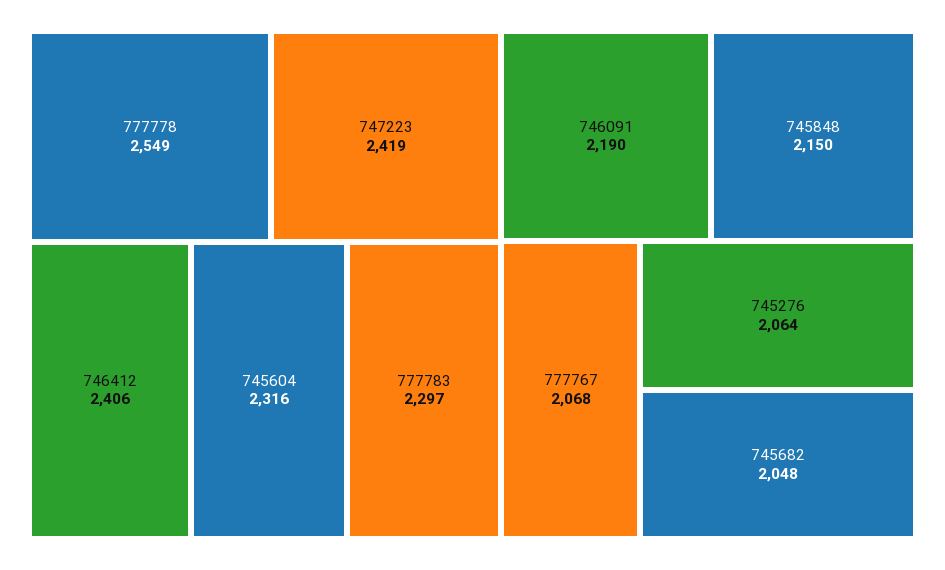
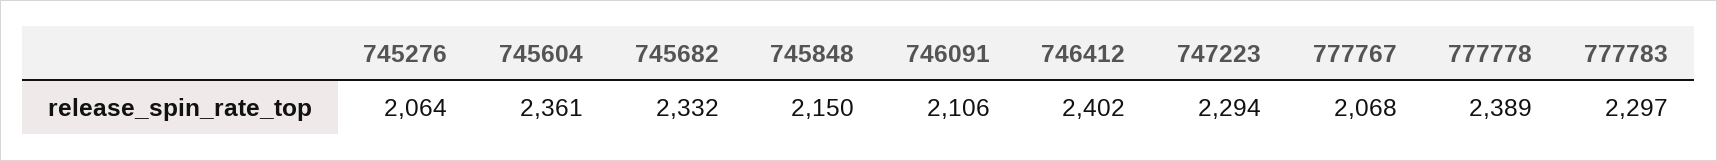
  {
-   "777778": 2549,
+   "777778": 2389,
-   "747223": 2419,
+   "747223": 2294,
-   "746412": 2406,
+   "746412": 2402,
-   "745604": 2316,
+   "745604": 2361,
    "777783": 2297,
-   "746091": 2190,
+   "746091": 2106,
    "745848": 2150,
    "777767": 2068,
    "745276": 2064,
-   "745682": 2048
+   "745682": 2332
  }

